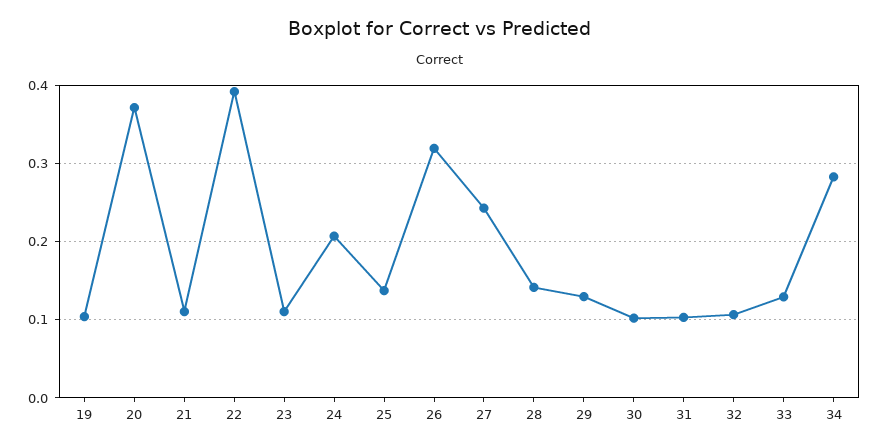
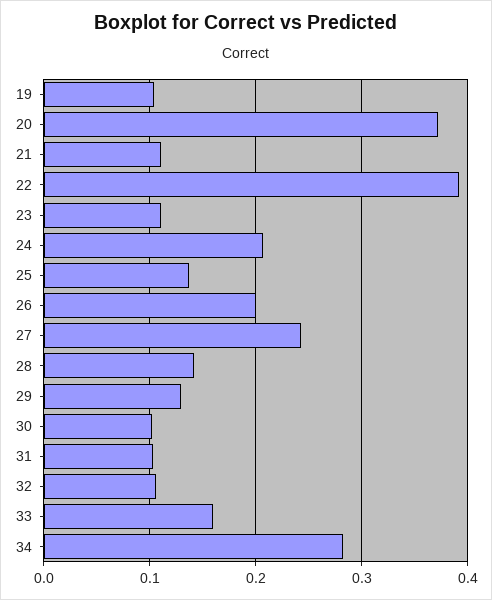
  {
    "19": 0.1,
    "20": 0.37,
    "21": 0.11,
    "22": 0.39,
    "23": 0.11,
    "24": 0.21,
    "25": 0.14,
-   "26": 0.32,
+   "26": 0.2,
    "27": 0.24,
    "28": 0.14,
    "29": 0.13,
    "30": 0.1,
    "31": 0.1,
    "32": 0.11,
-   "33": 0.13,
+   "33": 0.16,
    "34": 0.28
  }

